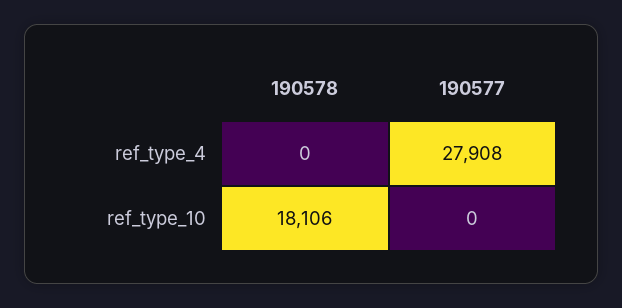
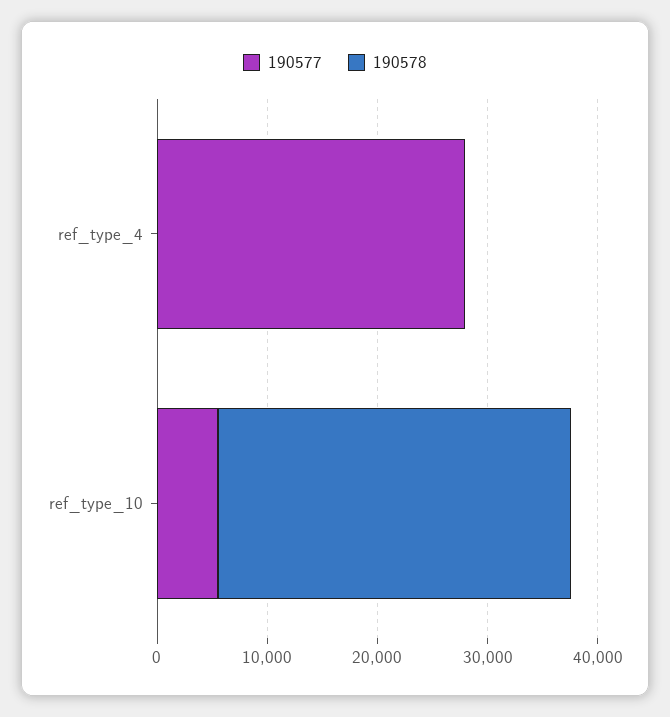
  {
    "190578": {
      "ref_type_4": 0,
-     "ref_type_10": 18106
+     "ref_type_10": 32000
    },
    "190577": {
      "ref_type_4": 27908,
-     "ref_type_10": 0
+     "ref_type_10": 6000
    }
  }

